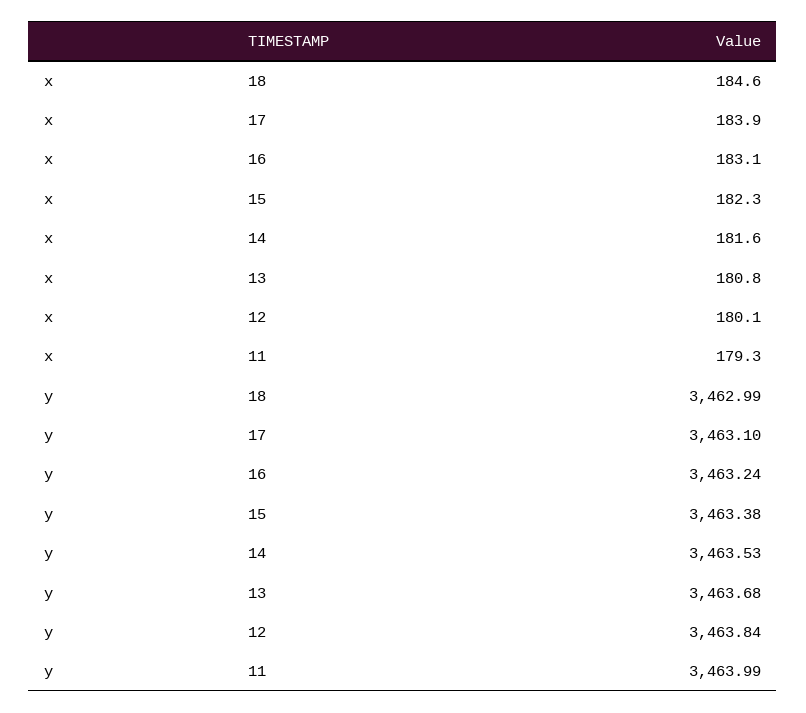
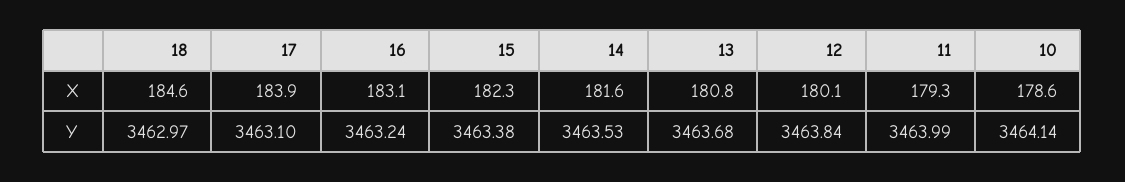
  {
    "x": {
      "18": 184.6,
      "17": 183.9,
      "16": 183.1,
      "15": 182.3,
      "14": 181.6,
      "13": 180.8,
      "12": 180.1,
-     "11": 179.3
+     "11": 179.3,
+     "10": 178.6
    },
    "y": {
-     "18": 3462.99,
+     "18": 3462.97,
      "17": 3463.1,
      "16": 3463.24,
      "15": 3463.38,
      "14": 3463.53,
      "13": 3463.68,
      "12": 3463.84,
-     "11": 3463.99
+     "11": 3463.99,
+     "10": 3464.14
    }
  }

